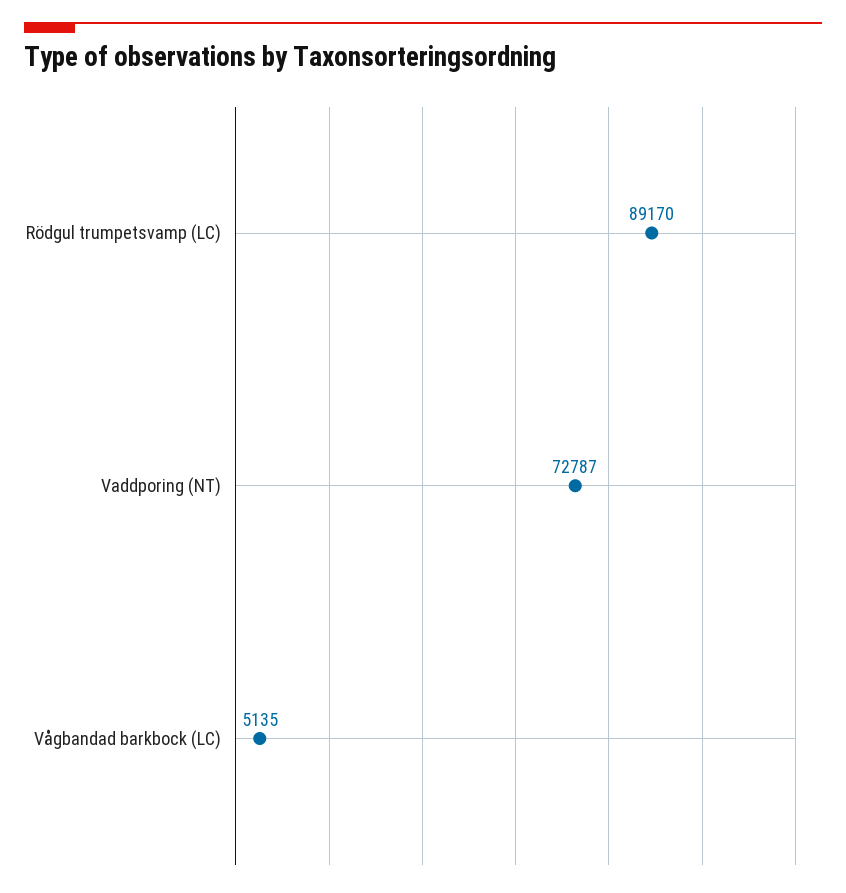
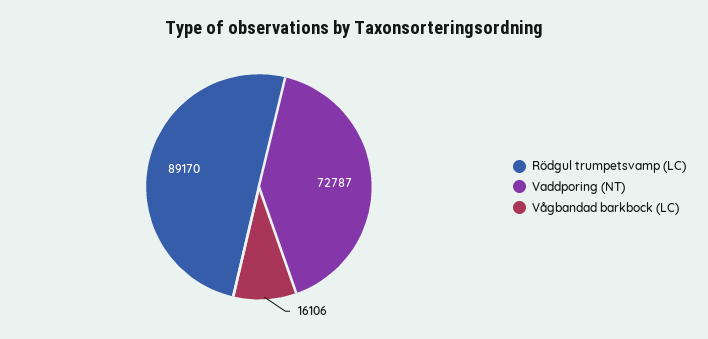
  {
    "Rödgul trumpetsvamp (LC)": 89170,
    "Vaddporing (NT)": 72787,
-   "Vågbandad barkbock (LC)": 5135
+   "Vågbandad barkbock (LC)": 16106
  }

